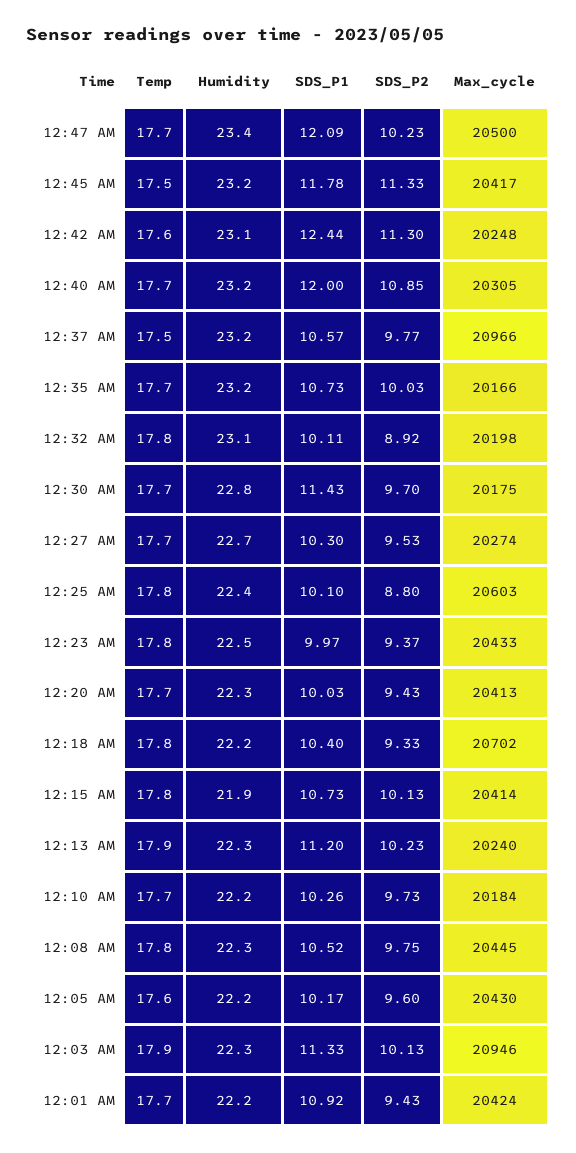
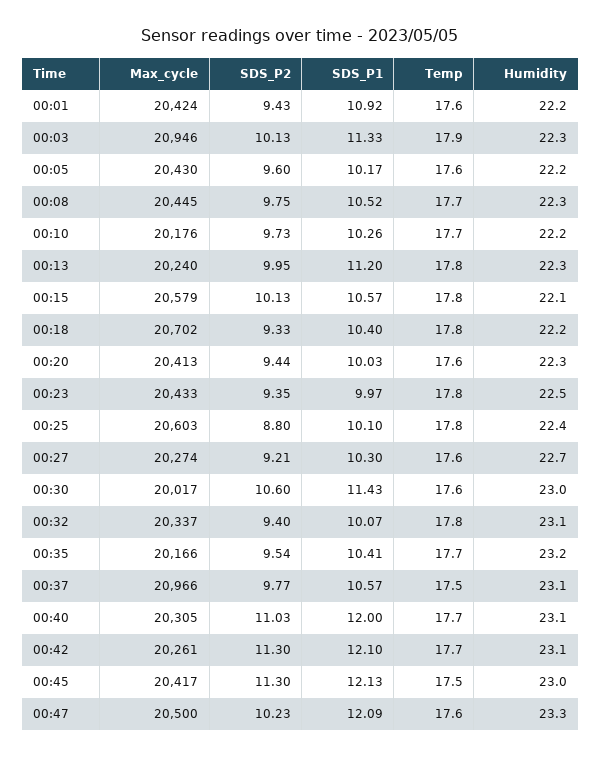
  {
    "Temp": {
-     "12:47 AM": 17.7,
+     "12:47 AM": 17.6,
      "12:45 AM": 17.5,
-     "12:42 AM": 17.6,
+     "12:42 AM": 17.7,
      "12:40 AM": 17.7,
      "12:37 AM": 17.5,
      "12:35 AM": 17.7,
      "12:32 AM": 17.8,
-     "12:30 AM": 17.7,
+     "12:30 AM": 17.6,
-     "12:27 AM": 17.7,
+     "12:27 AM": 17.6,
      "12:25 AM": 17.8,
      "12:23 AM": 17.8,
-     "12:20 AM": 17.7,
+     "12:20 AM": 17.6,
      "12:18 AM": 17.8,
      "12:15 AM": 17.8,
-     "12:13 AM": 17.9,
+     "12:13 AM": 17.8,
      "12:10 AM": 17.7,
-     "12:08 AM": 17.8,
+     "12:08 AM": 17.7,
      "12:05 AM": 17.6,
      "12:03 AM": 17.9,
-     "12:01 AM": 17.7
+     "12:01 AM": 17.6
    },
    "Humidity": {
-     "12:47 AM": 23.4,
+     "12:47 AM": 23.3,
-     "12:45 AM": 23.2,
+     "12:45 AM": 23,
      "12:42 AM": 23.1,
-     "12:40 AM": 23.2,
+     "12:40 AM": 23.1,
-     "12:37 AM": 23.2,
+     "12:37 AM": 23.1,
      "12:35 AM": 23.2,
      "12:32 AM": 23.1,
-     "12:30 AM": 22.8,
+     "12:30 AM": 23,
      "12:27 AM": 22.7,
      "12:25 AM": 22.4,
      "12:23 AM": 22.5,
      "12:20 AM": 22.3,
      "12:18 AM": 22.2,
-     "12:15 AM": 21.9,
+     "12:15 AM": 22.1,
      "12:13 AM": 22.3,
      "12:10 AM": 22.2,
      "12:08 AM": 22.3,
      "12:05 AM": 22.2,
      "12:03 AM": 22.3,
      "12:01 AM": 22.2
    },
    "SDS_P1": {
      "12:47 AM": 12.09,
-     "12:45 AM": 11.78,
+     "12:45 AM": 12.13,
-     "12:42 AM": 12.44,
+     "12:42 AM": 12.1,
      "12:40 AM": 12,
      "12:37 AM": 10.57,
-     "12:35 AM": 10.73,
+     "12:35 AM": 10.41,
-     "12:32 AM": 10.11,
+     "12:32 AM": 10.07,
      "12:30 AM": 11.43,
      "12:27 AM": 10.3,
      "12:25 AM": 10.1,
      "12:23 AM": 9.97,
      "12:20 AM": 10.03,
      "12:18 AM": 10.4,
-     "12:15 AM": 10.73,
+     "12:15 AM": 10.57,
      "12:13 AM": 11.2,
      "12:10 AM": 10.26,
      "12:08 AM": 10.52,
      "12:05 AM": 10.17,
      "12:03 AM": 11.33,
      "12:01 AM": 10.92
    },
    "SDS_P2": {
      "12:47 AM": 10.23,
-     "12:45 AM": 11.33,
+     "12:45 AM": 11.3,
      "12:42 AM": 11.3,
-     "12:40 AM": 10.85,
+     "12:40 AM": 11.03,
      "12:37 AM": 9.77,
-     "12:35 AM": 10.03,
+     "12:35 AM": 9.54,
-     "12:32 AM": 8.92,
+     "12:32 AM": 9.4,
-     "12:30 AM": 9.7,
+     "12:30 AM": 10.6,
-     "12:27 AM": 9.53,
+     "12:27 AM": 9.21,
      "12:25 AM": 8.8,
-     "12:23 AM": 9.37,
+     "12:23 AM": 9.35,
-     "12:20 AM": 9.43,
+     "12:20 AM": 9.44,
      "12:18 AM": 9.33,
      "12:15 AM": 10.13,
-     "12:13 AM": 10.23,
+     "12:13 AM": 9.95,
      "12:10 AM": 9.73,
      "12:08 AM": 9.75,
      "12:05 AM": 9.6,
      "12:03 AM": 10.13,
      "12:01 AM": 9.43
    },
    "Max_cycle": {
      "12:47 AM": 20500,
      "12:45 AM": 20417,
-     "12:42 AM": 20248,
+     "12:42 AM": 20261,
      "12:40 AM": 20305,
      "12:37 AM": 20966,
      "12:35 AM": 20166,
-     "12:32 AM": 20198,
+     "12:32 AM": 20337,
-     "12:30 AM": 20175,
+     "12:30 AM": 20017,
      "12:27 AM": 20274,
      "12:25 AM": 20603,
      "12:23 AM": 20433,
      "12:20 AM": 20413,
      "12:18 AM": 20702,
-     "12:15 AM": 20414,
+     "12:15 AM": 20579,
      "12:13 AM": 20240,
-     "12:10 AM": 20184,
+     "12:10 AM": 20176,
      "12:08 AM": 20445,
      "12:05 AM": 20430,
      "12:03 AM": 20946,
      "12:01 AM": 20424
    }
  }

